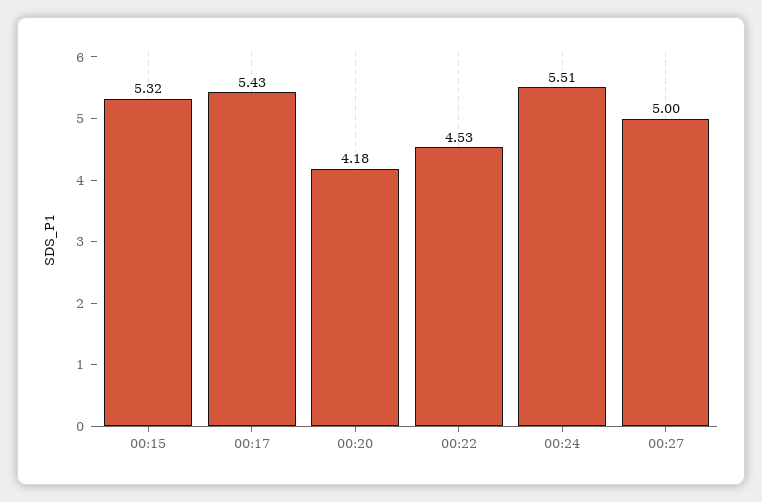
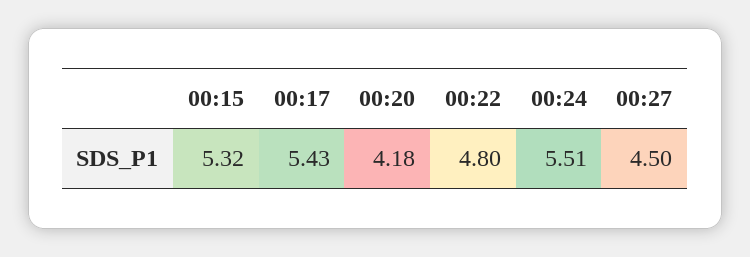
  {
    "00:15": 5.32,
    "00:17": 5.43,
    "00:20": 4.18,
-   "00:22": 4.53,
+   "00:22": 4.8,
    "00:24": 5.51,
-   "00:27": 5
+   "00:27": 4.5
  }

